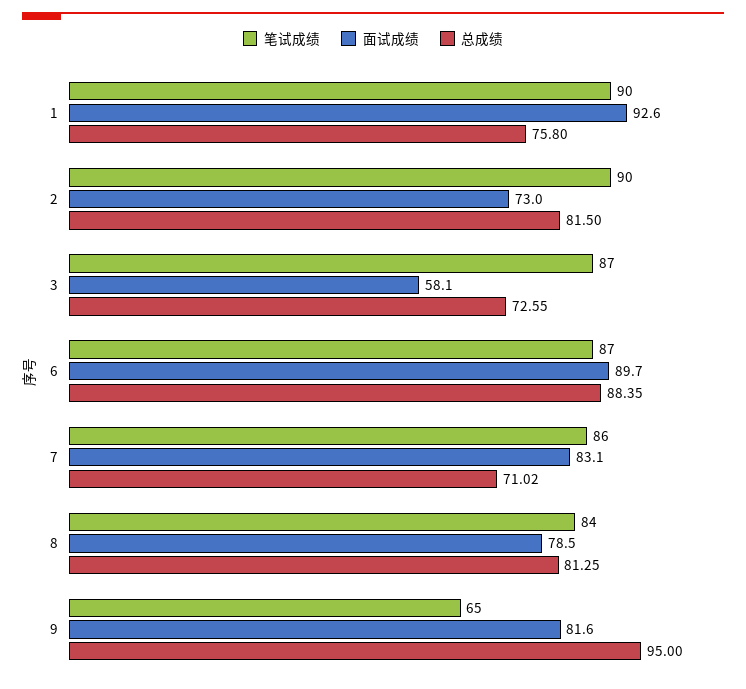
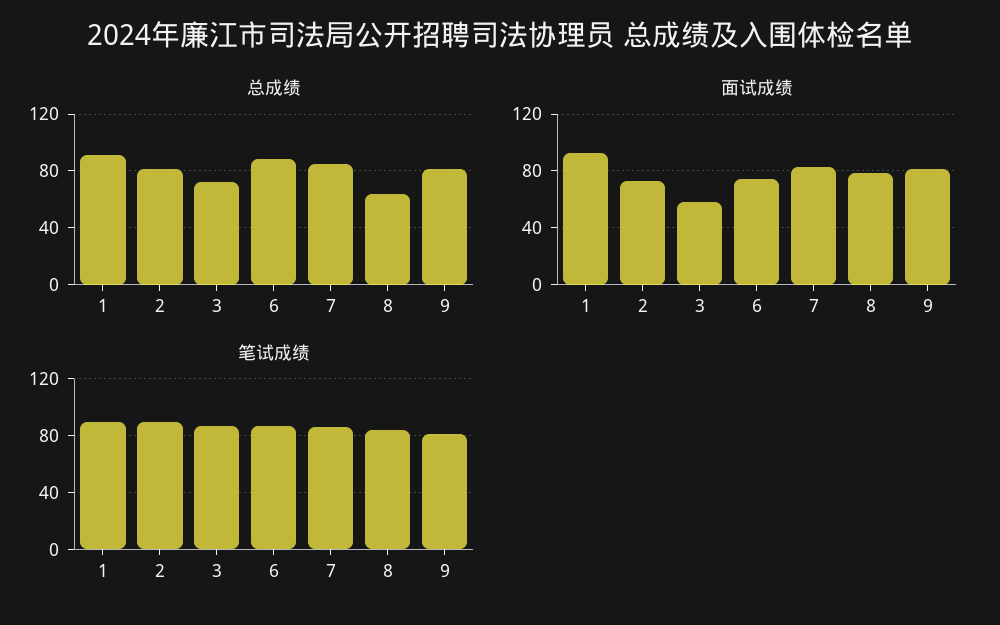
  {
    "笔试成绩": {
      "1": 90,
      "2": 90,
      "3": 87,
      "6": 87,
      "7": 86,
      "8": 84,
-     "9": 65
+     "9": 80
    },
    "面试成绩": {
      "1": 92.6,
      "2": 73,
      "3": 58.1,
-     "6": 89.7,
+     "6": 75,
      "7": 83.1,
      "8": 78.5,
      "9": 81.6
    },
    "总成绩": {
-     "1": 75.8,
+     "1": 90,
      "2": 81.5,
      "3": 72.55,
      "6": 88.35,
-     "7": 71.02,
+     "7": 85,
-     "8": 81.25,
+     "8": 65,
-     "9": 95
+     "9": 80
    }
  }

